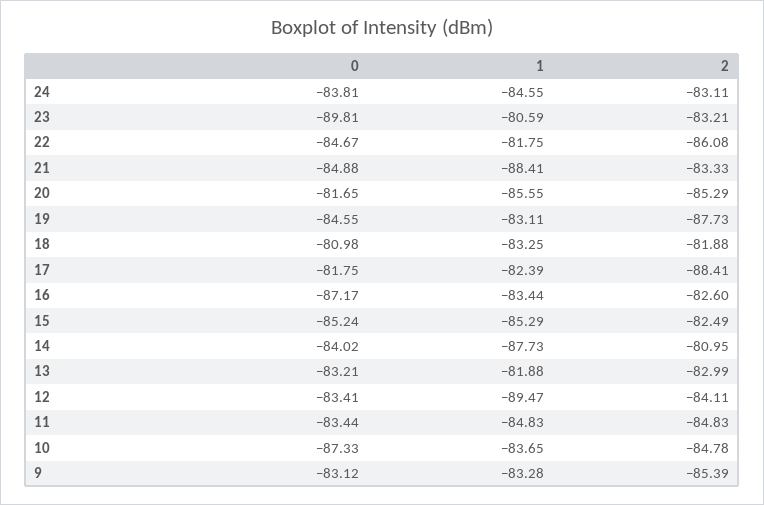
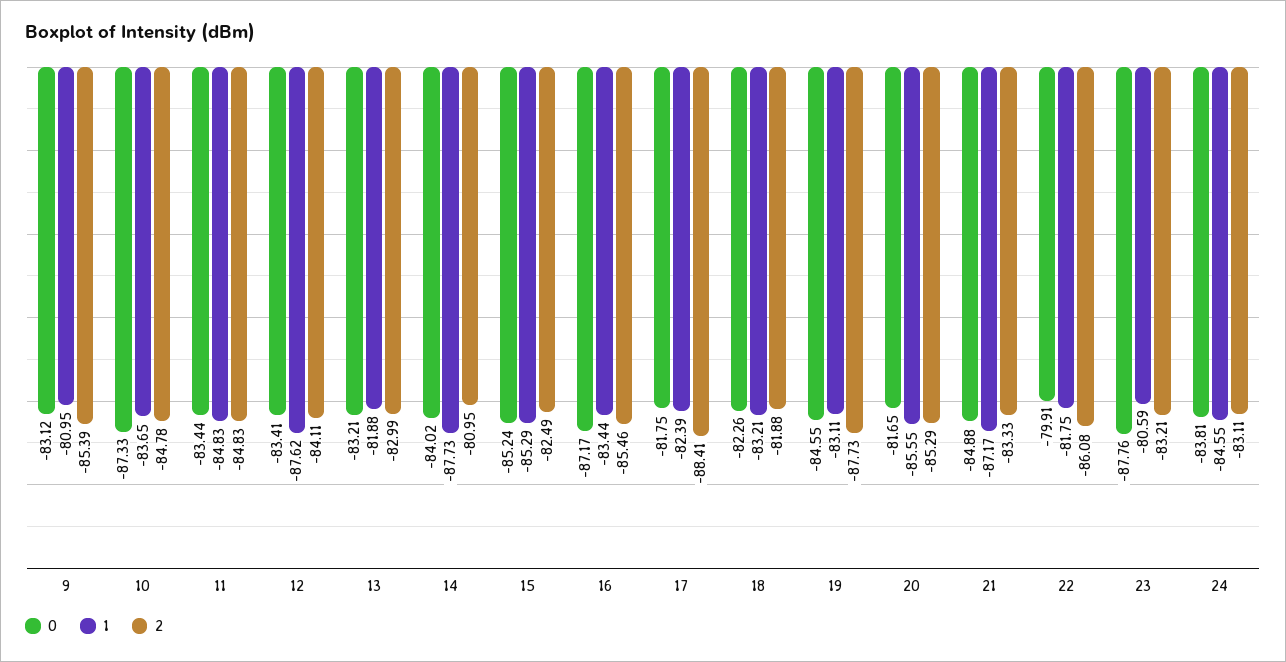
  {
    "0": {
      "24": -83.81,
-     "23": -89.81,
+     "23": -87.76,
-     "22": -84.67,
+     "22": -79.91,
      "21": -84.88,
      "20": -81.65,
      "19": -84.55,
-     "18": -80.98,
+     "18": -82.26,
      "17": -81.75,
      "16": -87.17,
      "15": -85.24,
      "14": -84.02,
      "13": -83.21,
      "12": -83.41,
      "11": -83.44,
      "10": -87.33,
      "9": -83.12
    },
    "1": {
      "24": -84.55,
      "23": -80.59,
      "22": -81.75,
-     "21": -88.41,
+     "21": -87.17,
      "20": -85.55,
      "19": -83.11,
-     "18": -83.25,
+     "18": -83.21,
      "17": -82.39,
      "16": -83.44,
      "15": -85.29,
      "14": -87.73,
      "13": -81.88,
-     "12": -89.47,
+     "12": -87.62,
      "11": -84.83,
      "10": -83.65,
-     "9": -83.28
+     "9": -80.95
    },
    "2": {
      "24": -83.11,
      "23": -83.21,
      "22": -86.08,
      "21": -83.33,
      "20": -85.29,
      "19": -87.73,
      "18": -81.88,
      "17": -88.41,
-     "16": -82.6,
+     "16": -85.46,
      "15": -82.49,
      "14": -80.95,
      "13": -82.99,
      "12": -84.11,
      "11": -84.83,
      "10": -84.78,
      "9": -85.39
    }
  }

